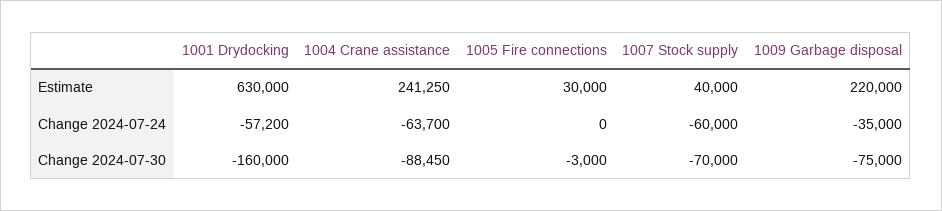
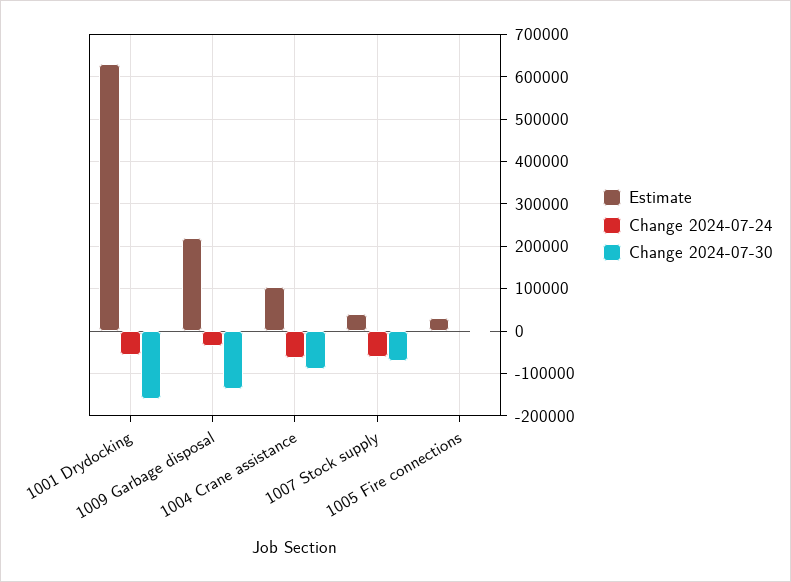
  {
    "Estimate": {
      "1001 Drydocking": 630000,
-     "1004 Crane assistance": 241250,
+     "1004 Crane assistance": 100000,
      "1005 Fire connections": 30000,
      "1007 Stock supply": 40000,
      "1009 Garbage disposal": 220000
    },
    "Change 2024-07-24": {
      "1001 Drydocking": -57200,
      "1004 Crane assistance": -63700,
      "1005 Fire connections": 0,
      "1007 Stock supply": -60000,
      "1009 Garbage disposal": -35000
    },
    "Change 2024-07-30": {
      "1001 Drydocking": -160000,
      "1004 Crane assistance": -88450,
      "1005 Fire connections": -3000,
      "1007 Stock supply": -70000,
-     "1009 Garbage disposal": -75000
+     "1009 Garbage disposal": -140000
    }
  }

